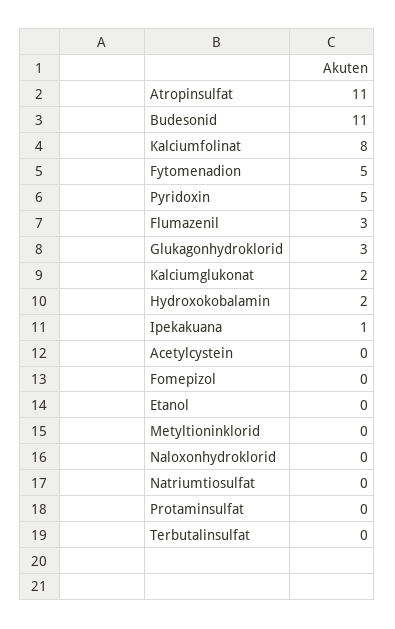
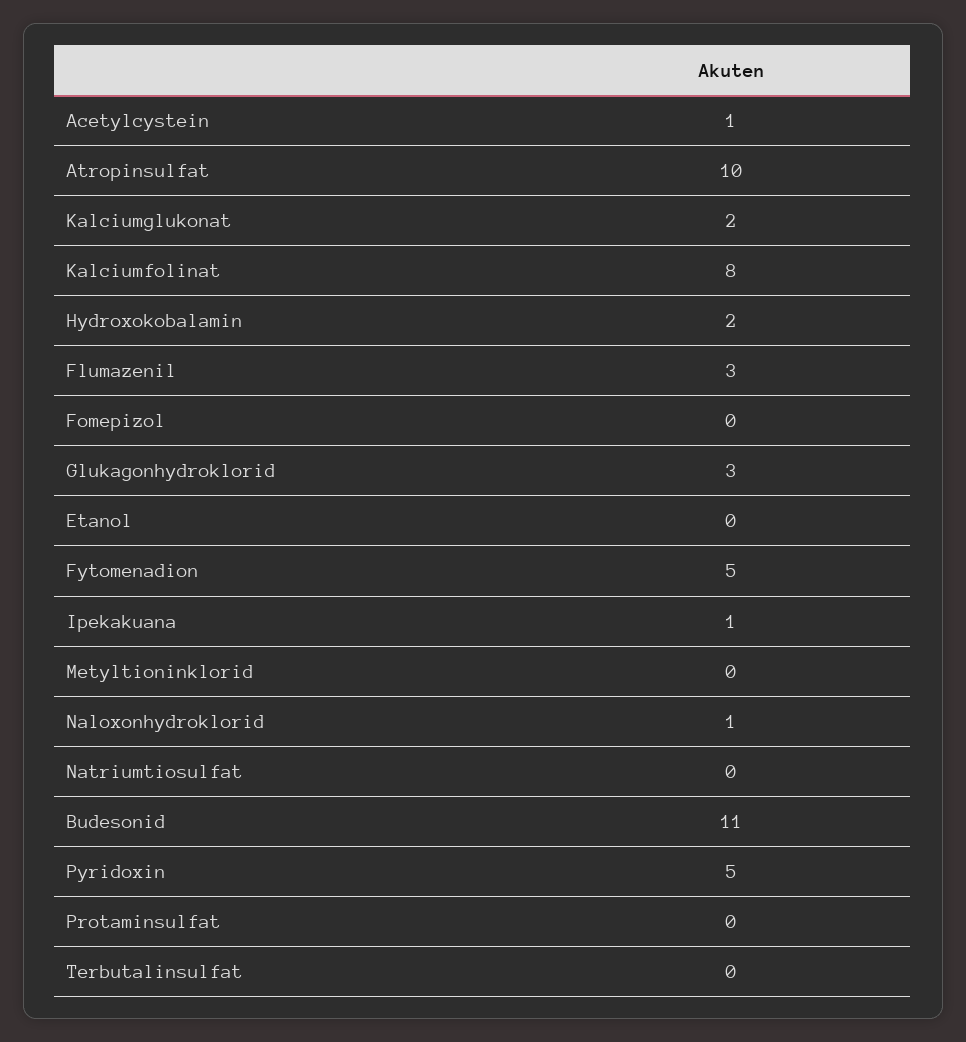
  {
-   "Atropinsulfat": 11,
+   "Atropinsulfat": 10,
    "Budesonid": 11,
    "Kalciumfolinat": 8,
    "Fytomenadion": 5,
    "Pyridoxin": 5,
    "Flumazenil": 3,
    "Glukagonhydroklorid": 3,
    "Kalciumglukonat": 2,
    "Hydroxokobalamin": 2,
    "Ipekakuana": 1,
-   "Acetylcystein": 0,
+   "Acetylcystein": 1,
    "Fomepizol": 0,
    "Etanol": 0,
    "Metyltioninklorid": 0,
-   "Naloxonhydroklorid": 0,
+   "Naloxonhydroklorid": 1,
    "Natriumtiosulfat": 0,
    "Protaminsulfat": 0,
    "Terbutalinsulfat": 0
  }

